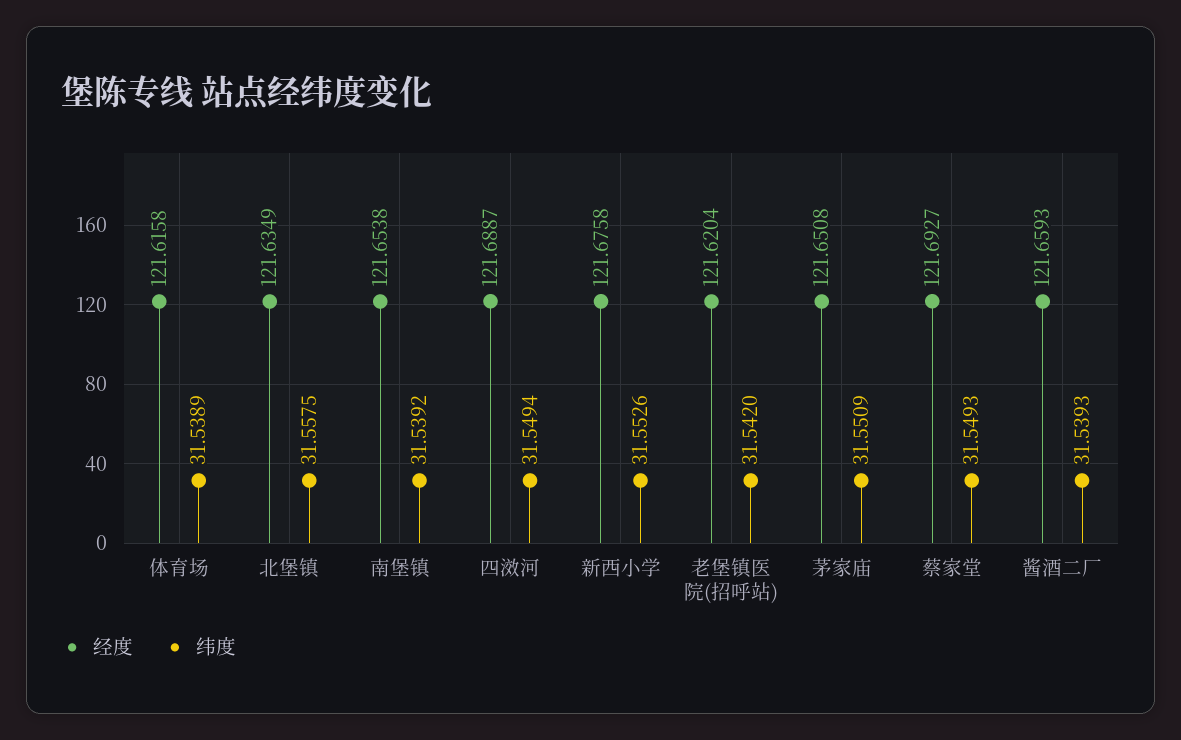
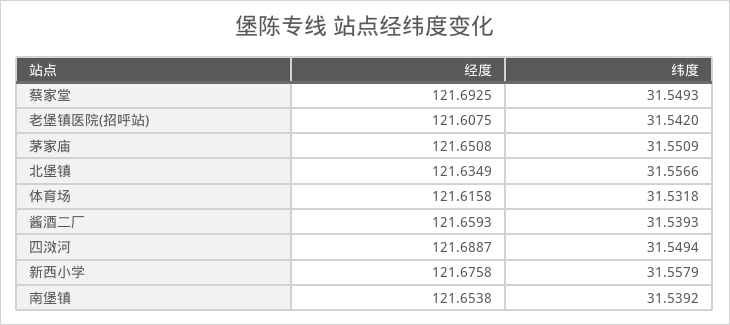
  {
    "经度": {
      "体育场": 121.6158,
      "北堡镇": 121.6349,
      "南堡镇": 121.6538,
      "四滧河": 121.6887,
      "新西小学": 121.6758,
-     "老堡镇医院(招呼站)": 121.6204,
+     "老堡镇医院(招呼站)": 121.6075,
      "茅家庙": 121.6508,
-     "蔡家堂": 121.6927,
+     "蔡家堂": 121.6925,
      "酱酒二厂": 121.6593
    },
    "纬度": {
-     "体育场": 31.5389,
+     "体育场": 31.5318,
-     "北堡镇": 31.5575,
+     "北堡镇": 31.5566,
      "南堡镇": 31.5392,
      "四滧河": 31.5494,
-     "新西小学": 31.5526,
+     "新西小学": 31.5579,
      "老堡镇医院(招呼站)": 31.542,
      "茅家庙": 31.5509,
      "蔡家堂": 31.5493,
      "酱酒二厂": 31.5393
    }
  }

